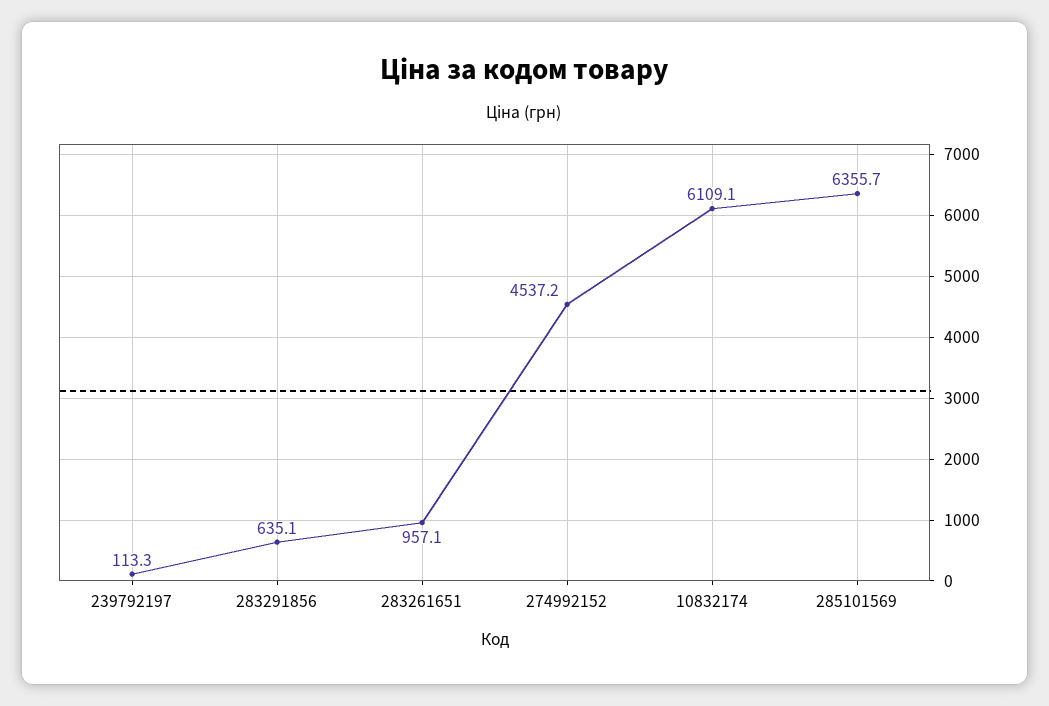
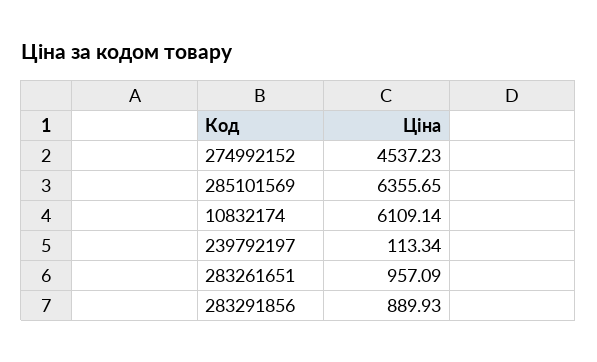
  {
    "239792197": 113.34,
-   "283291856": 635.1,
+   "283291856": 889.93,
    "283261651": 957.09,
    "274992152": 4537.23,
    "10832174": 6109.14,
    "285101569": 6355.65
  }

